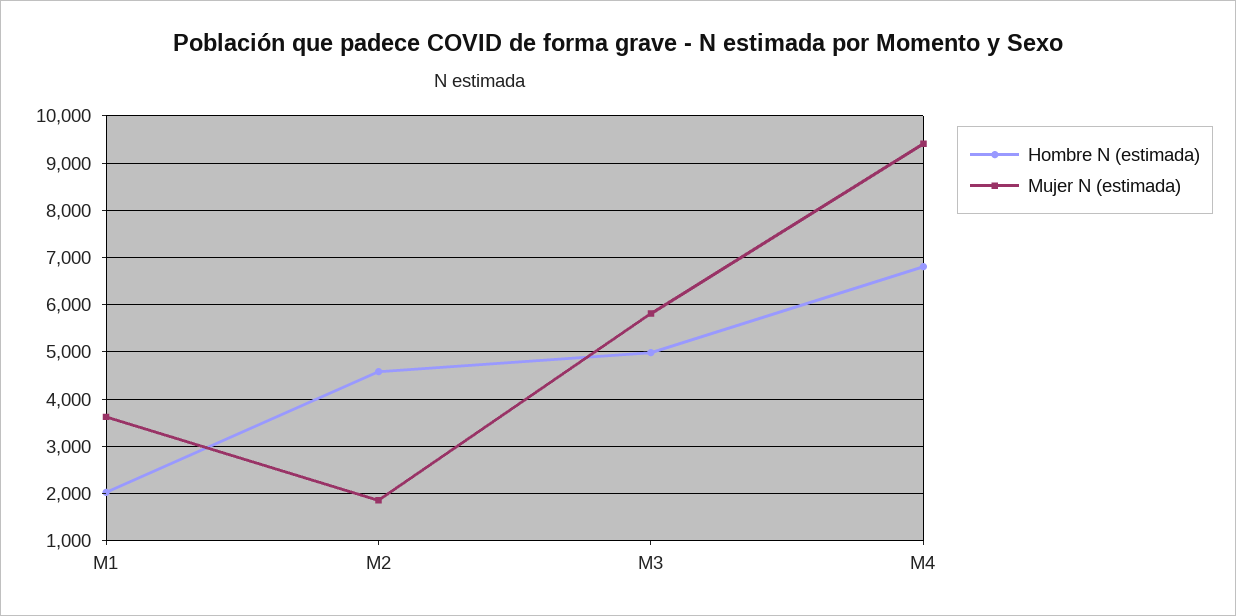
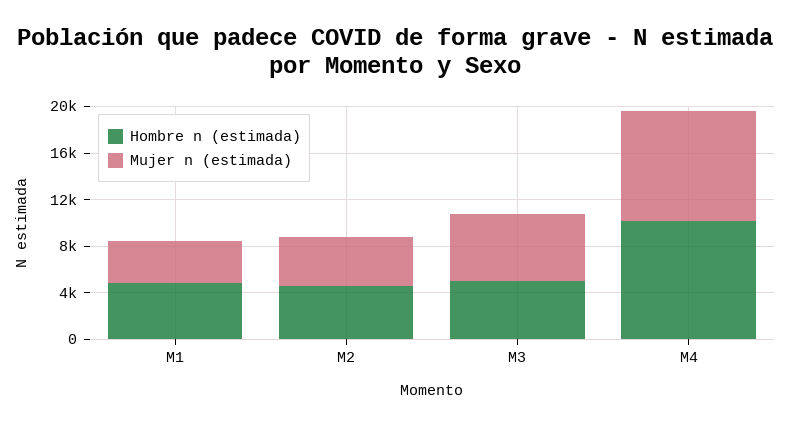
  {
    "Hombre N (estimada)": {
-     "M1": 2000,
+     "M1": 5000,
      "M2": 4600,
      "M3": 5000,
-     "M4": 6800
+     "M4": 10000
    },
    "Mujer N (estimada)": {
      "M1": 3600,
-     "M2": 1800,
+     "M2": 4000,
      "M3": 5800,
      "M4": 9400
    }
  }

